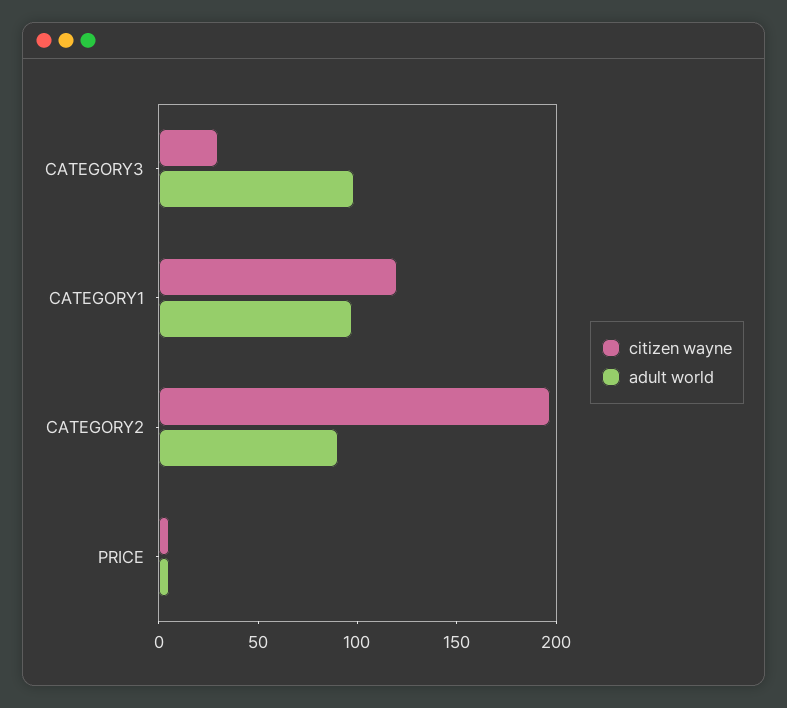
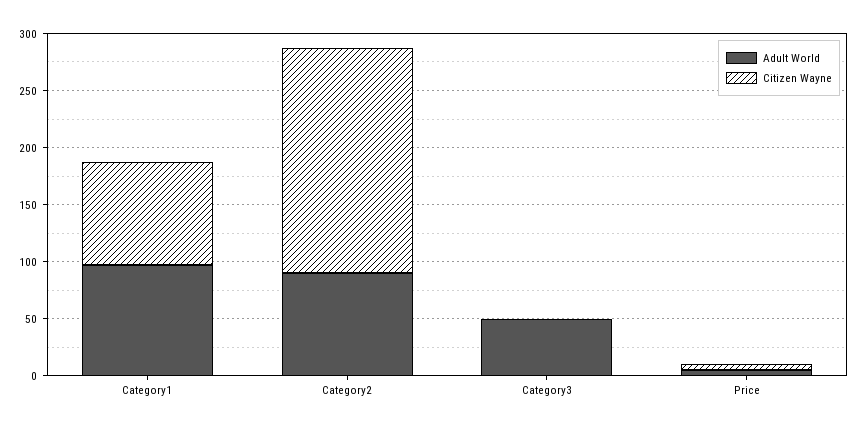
  {
    "citizen wayne": {
-     "CATEGORY3": 30,
+     "CATEGORY3": 0,
-     "CATEGORY1": 120,
+     "CATEGORY1": 90,
      "CATEGORY2": 200,
      "PRICE": 0
    },
    "adult world": {
-     "CATEGORY3": 100,
+     "CATEGORY3": 50,
      "CATEGORY1": 100,
      "CATEGORY2": 90,
      "PRICE": 0
    }
  }

